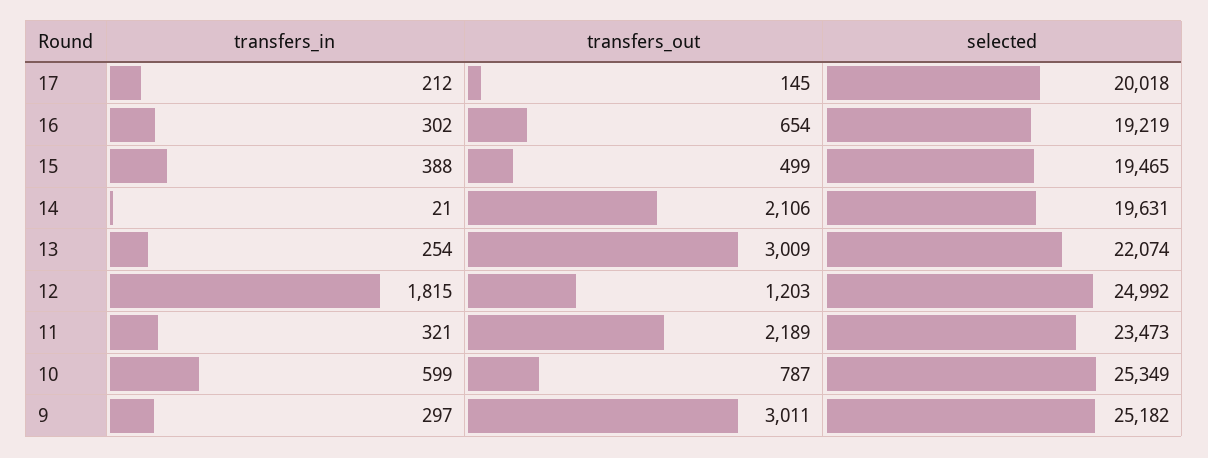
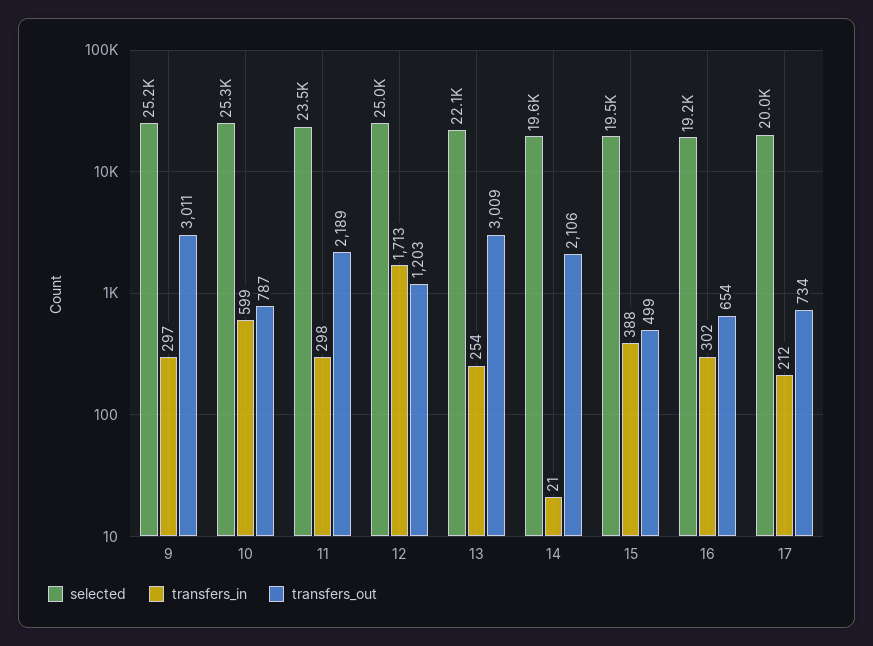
  {
    "transfers_in": {
      "17": 212,
      "16": 302,
      "15": 388,
      "14": 21,
      "13": 254,
-     "12": 1815,
+     "12": 1713,
-     "11": 321,
+     "11": 298,
      "10": 599,
      "9": 297
    },
    "transfers_out": {
-     "17": 145,
+     "17": 734,
      "16": 654,
      "15": 499,
      "14": 2106,
      "13": 3009,
      "12": 1203,
      "11": 2189,
      "10": 787,
      "9": 3011
    },
    "selected": {
      "17": 20018,
      "16": 19219,
      "15": 19465,
      "14": 19631,
      "13": 22074,
      "12": 24992,
      "11": 23473,
      "10": 25349,
      "9": 25182
    }
  }

